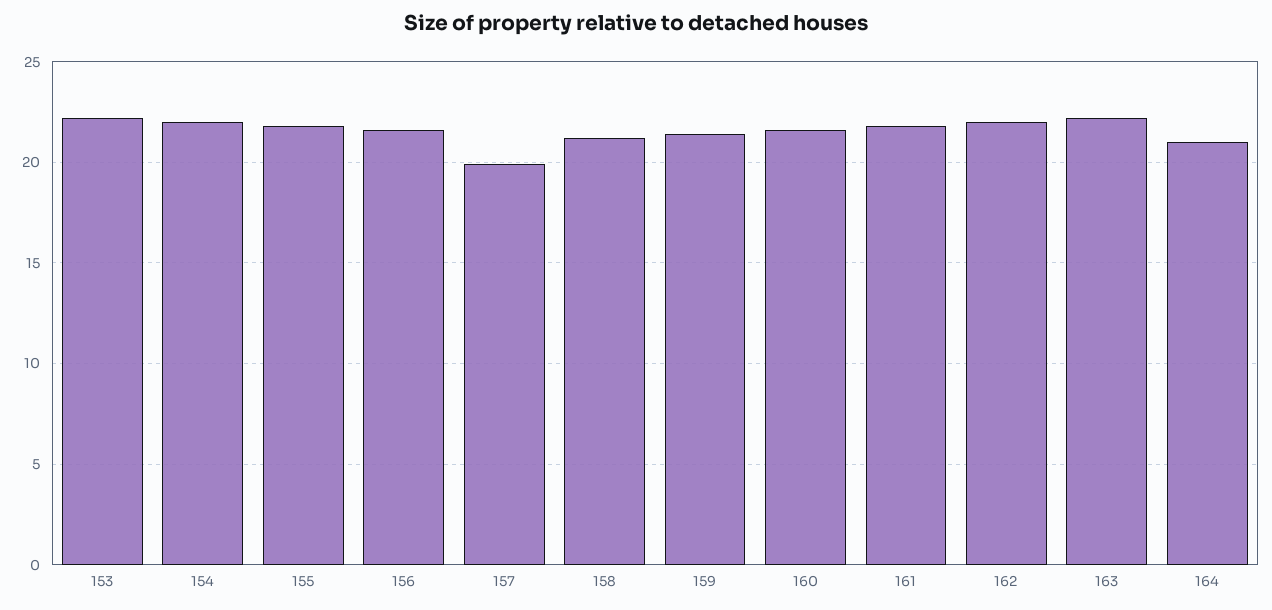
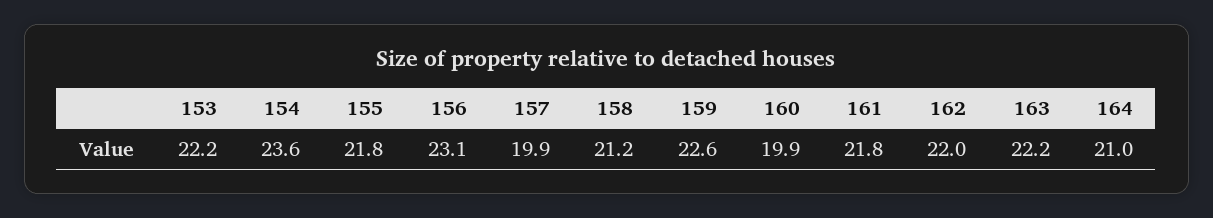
  {
    "153": 22.2,
-   "154": 22,
+   "154": 23.6,
    "155": 21.8,
-   "156": 21.5,
+   "156": 23.1,
    "157": 19.9,
    "158": 21.2,
-   "159": 21.5,
+   "159": 22.6,
-   "160": 21.5,
+   "160": 19.9,
    "161": 21.8,
    "162": 22,
    "163": 22.2,
    "164": 21
  }

